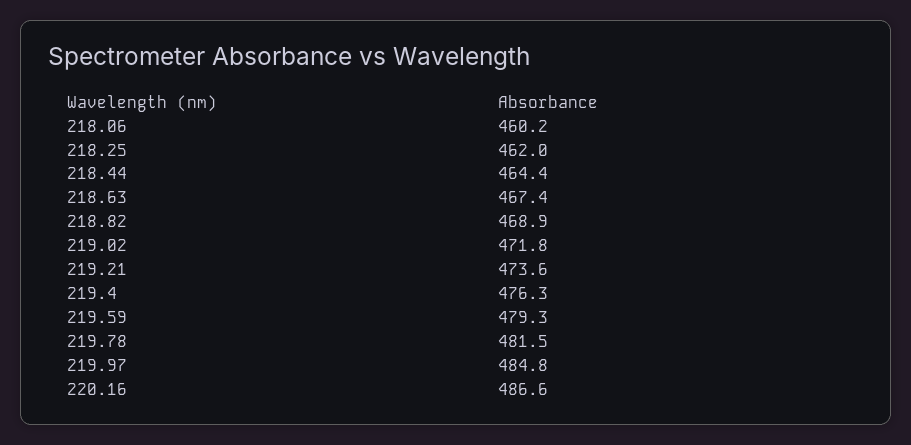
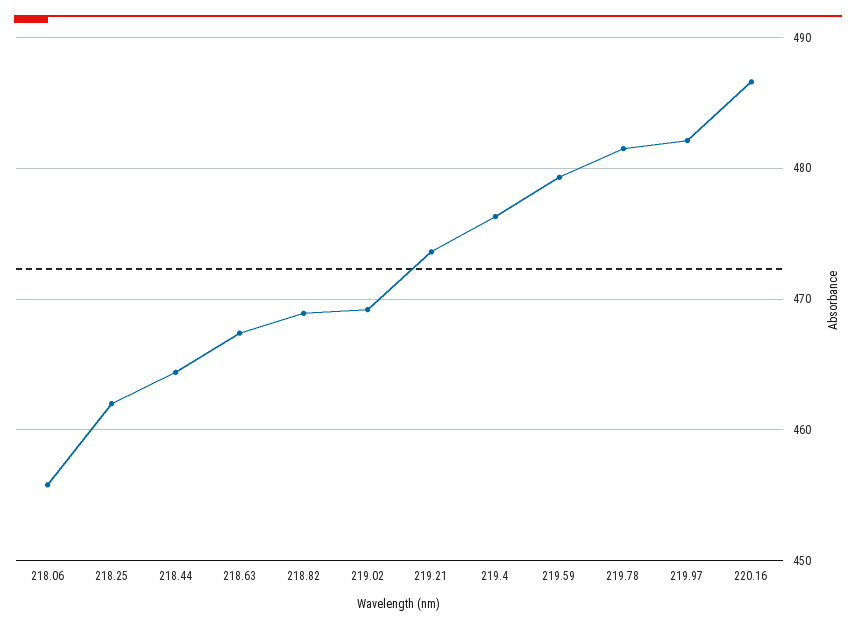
  {
-   "218.06": 460.2,
+   "218.06": 456,
    "218.25": 462,
    "218.44": 464.4,
    "218.63": 467.4,
    "218.82": 468.9,
-   "219.02": 471.8,
+   "219.02": 469,
    "219.21": 473.6,
    "219.4": 476.3,
    "219.59": 479.3,
    "219.78": 481.5,
-   "219.97": 484.8,
+   "219.97": 482,
    "220.16": 486.6
  }

